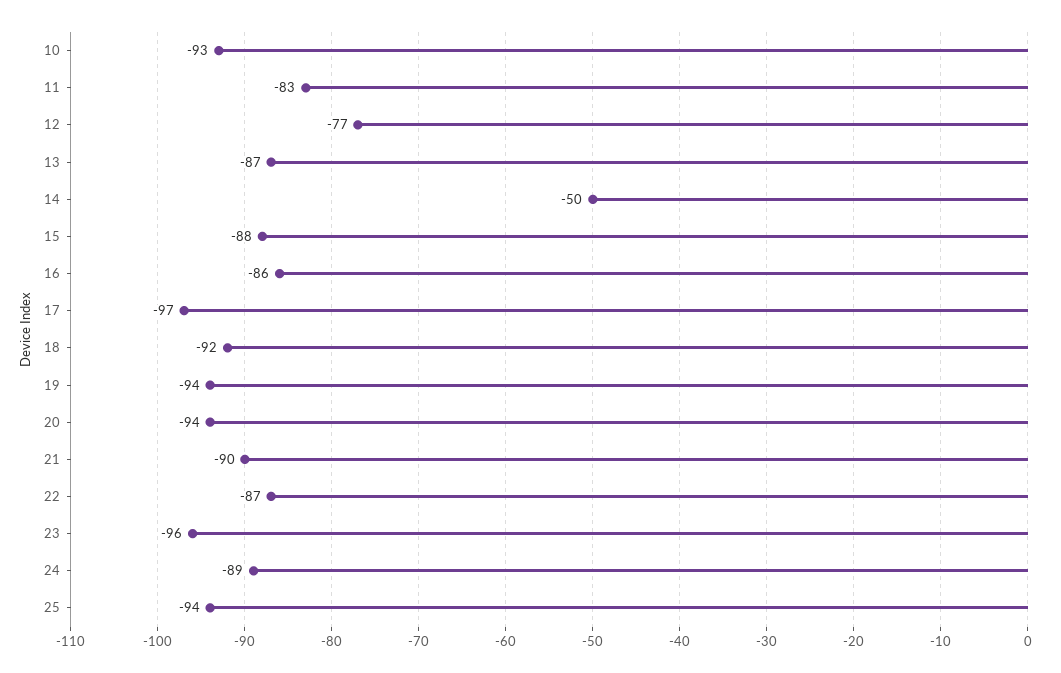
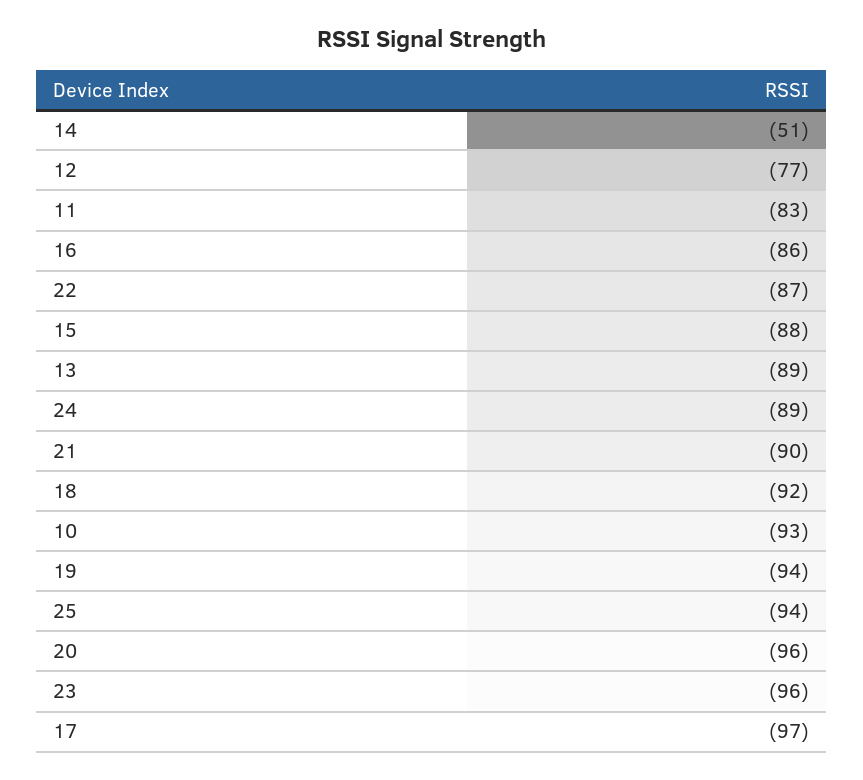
  {
    "10": -93,
    "11": -83,
    "12": -77,
-   "13": -87,
+   "13": -89,
-   "14": -50,
+   "14": -51,
    "15": -88,
    "16": -86,
    "17": -97,
    "18": -92,
    "19": -94,
-   "20": -94,
+   "20": -96,
    "21": -90,
    "22": -87,
    "23": -96,
    "24": -89,
    "25": -94
  }

